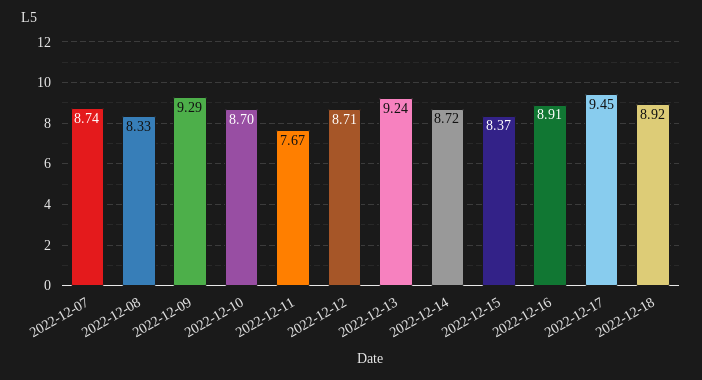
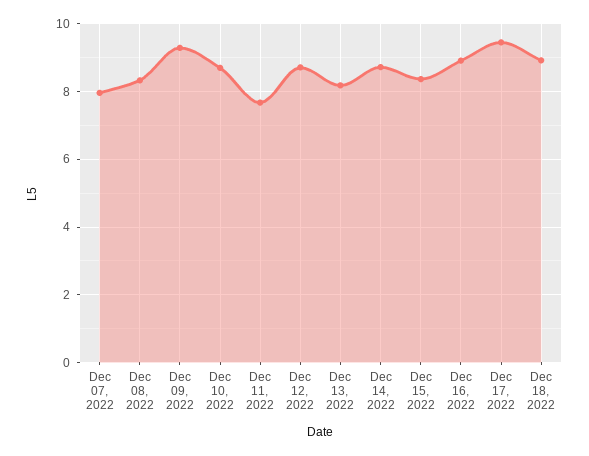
  {
-   "2022-12-07": 8.74,
+   "2022-12-07": 8,
    "2022-12-08": 8.33,
    "2022-12-09": 9.29,
    "2022-12-10": 8.7,
    "2022-12-11": 7.67,
    "2022-12-12": 8.71,
-   "2022-12-13": 9.24,
+   "2022-12-13": 8.2,
    "2022-12-14": 8.72,
    "2022-12-15": 8.37,
    "2022-12-16": 8.91,
    "2022-12-17": 9.45,
    "2022-12-18": 8.92
  }

